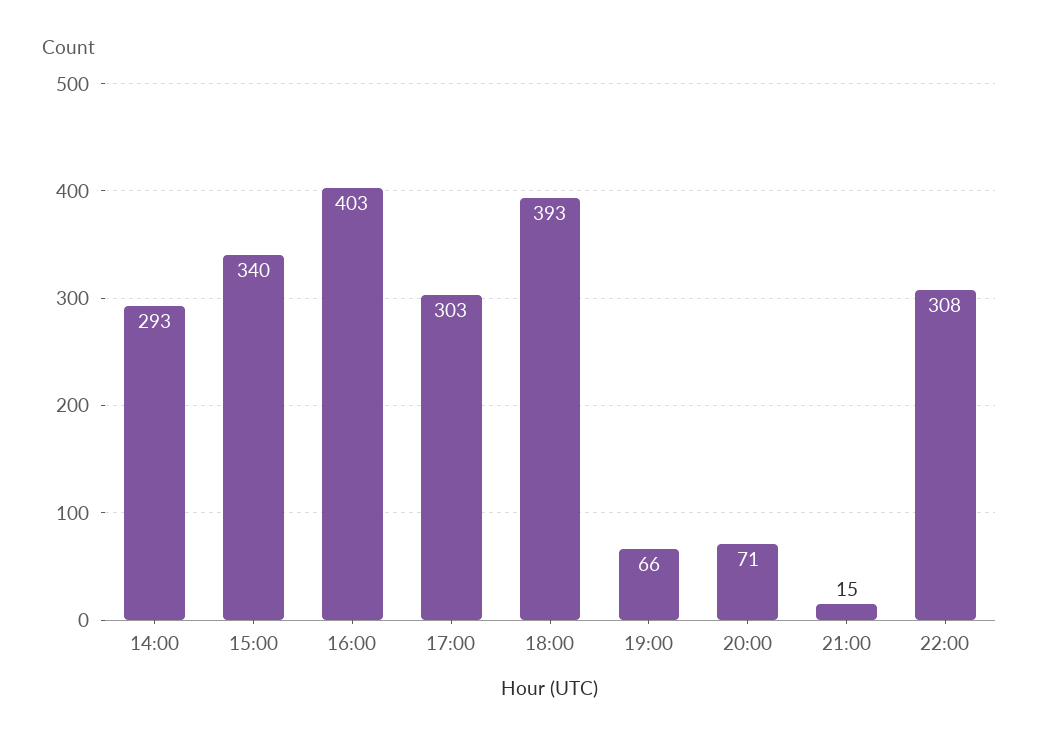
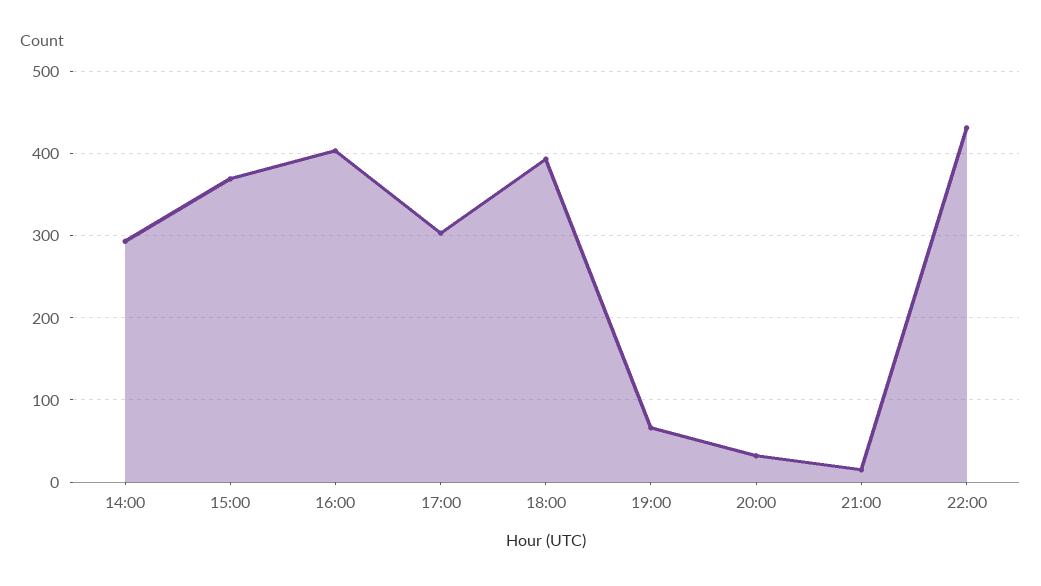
  {
    "14:00": 293,
-   "15:00": 340,
+   "15:00": 370,
    "16:00": 403,
    "17:00": 303,
    "18:00": 393,
    "19:00": 66,
-   "20:00": 71,
+   "20:00": 30,
    "21:00": 15,
-   "22:00": 308
+   "22:00": 430
  }

